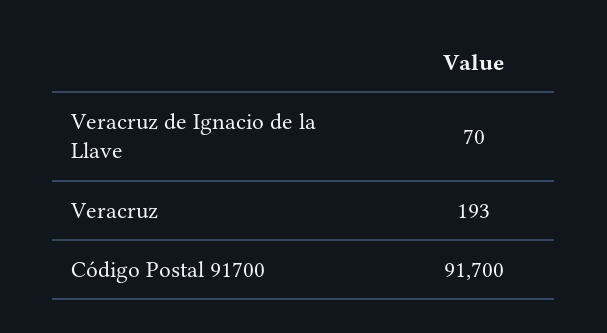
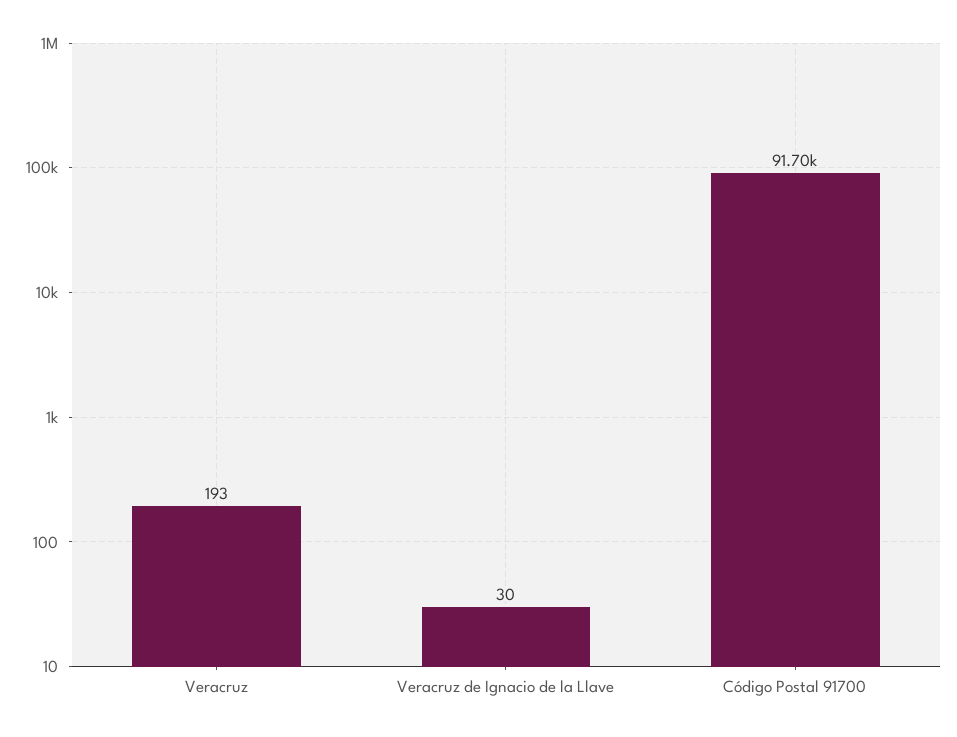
  {
-   "Veracruz de Ignacio de la Llave": 70,
+   "Veracruz de Ignacio de la Llave": 30,
    "Veracruz": 193,
    "Código Postal 91700": 91700
  }

